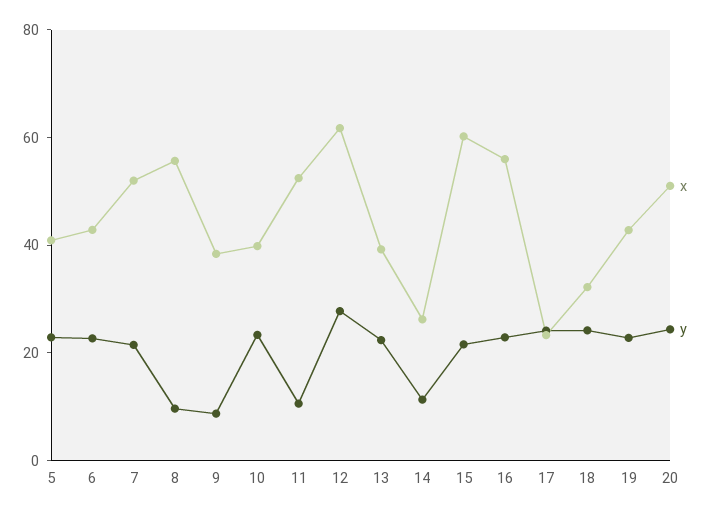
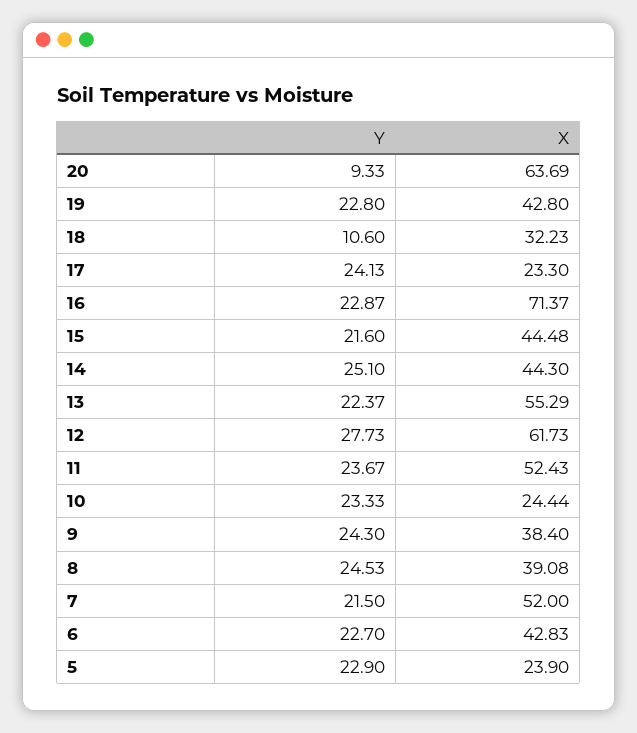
  {
    "x": {
-     "5": 40,
+     "5": 23.9,
      "6": 42.83,
      "7": 52,
-     "8": 55,
+     "8": 39.08,
      "9": 38.4,
-     "10": 40,
+     "10": 24.44,
      "11": 52.43,
      "12": 61.73,
-     "13": 40,
+     "13": 55.29,
-     "14": 25,
+     "14": 44.3,
-     "15": 60,
+     "15": 44.48,
-     "16": 55,
+     "16": 71.37,
      "17": 23.3,
      "18": 32.23,
      "19": 42.8,
-     "20": 50
+     "20": 63.69
    },
    "y": {
      "5": 22.9,
      "6": 22.7,
      "7": 21.5,
-     "8": 10,
+     "8": 24.53,
-     "9": 10,
+     "9": 24.3,
      "10": 23.33,
-     "11": 10,
+     "11": 23.67,
      "12": 27.73,
      "13": 22.37,
-     "14": 10,
+     "14": 25.1,
      "15": 21.6,
      "16": 22.87,
      "17": 24.13,
-     "18": 25,
+     "18": 10.6,
      "19": 22.8,
-     "20": 25
+     "20": 9.33
    }
  }

